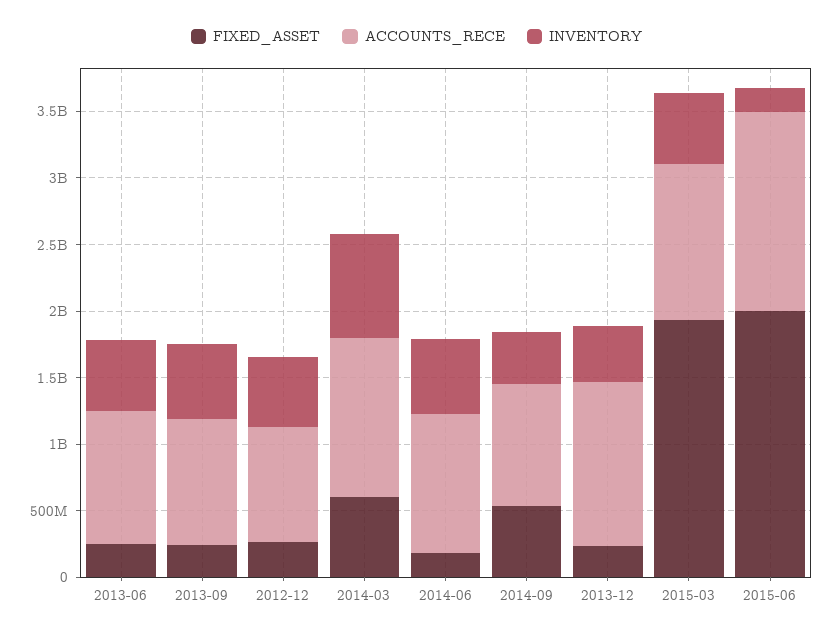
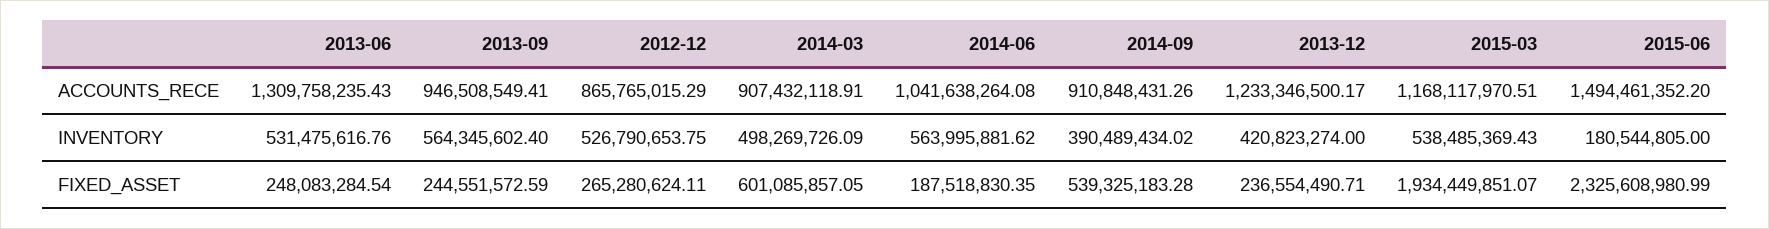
  {
    "FIXED_ASSET": {
      "2013-06": 248083284.54,
      "2013-09": 244551572.59,
      "2012-12": 265280624.11,
      "2014-03": 601085857.05,
      "2014-06": 187518830.35,
      "2014-09": 539325183.28,
      "2013-12": 236554490.71,
      "2015-03": 1934449851.07,
-     "2015-06": 2000000000
+     "2015-06": 2325608980.99
    },
    "ACCOUNTS_RECE": {
-     "2013-06": 1000000000,
+     "2013-06": 1309758235.43,
      "2013-09": 946508549.41,
      "2012-12": 865765015.29,
-     "2014-03": 1200000000,
+     "2014-03": 907432118.91,
      "2014-06": 1041638264.08,
      "2014-09": 910848431.26,
      "2013-12": 1233346500.17,
      "2015-03": 1168117970.51,
      "2015-06": 1494461352.2
    },
    "INVENTORY": {
      "2013-06": 531475616.76,
      "2013-09": 564345602.4,
      "2012-12": 526790653.75,
-     "2014-03": 800000000,
+     "2014-03": 498269726.09,
      "2014-06": 563995881.62,
      "2014-09": 390489434.02,
      "2013-12": 420823274,
      "2015-03": 538485369.43,
      "2015-06": 180544805
    }
  }

